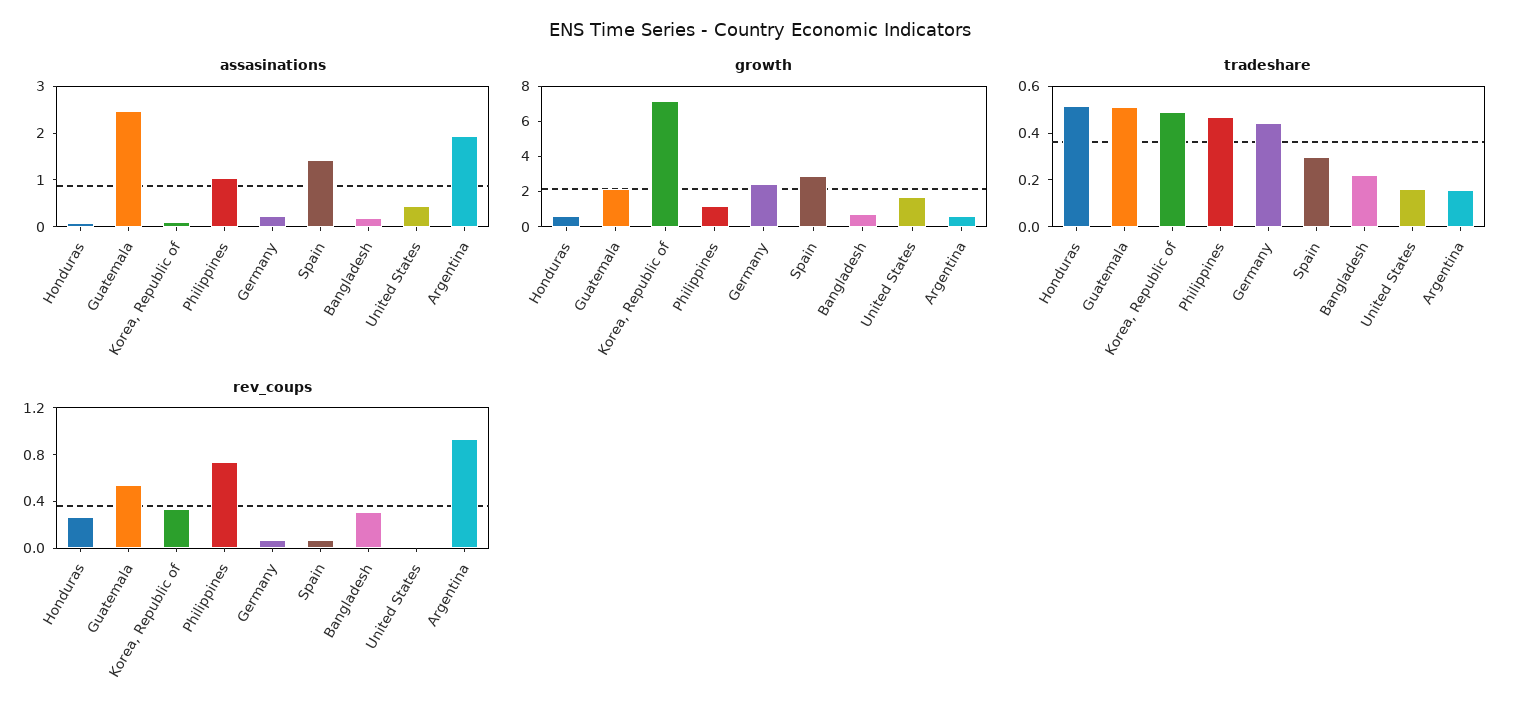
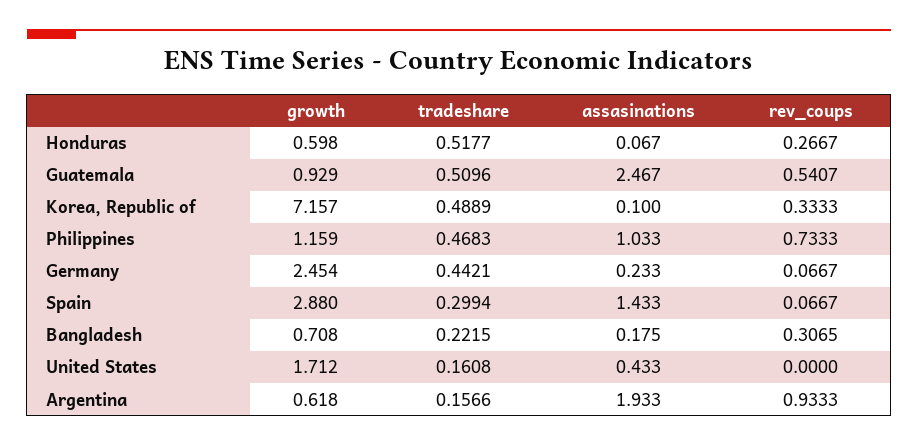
  {
    "assasinations": {
      "Honduras": 0.067,
      "Guatemala": 2.467,
      "Korea, Republic of": 0.1,
      "Philippines": 1.033,
      "Germany": 0.233,
      "Spain": 1.433,
      "Bangladesh": 0.175,
      "United States": 0.433,
      "Argentina": 1.933
    },
    "growth": {
      "Honduras": 0.598,
-     "Guatemala": 2,
+     "Guatemala": 0.929,
      "Korea, Republic of": 7.157,
      "Philippines": 1.159,
      "Germany": 2.454,
      "Spain": 2.88,
      "Bangladesh": 0.708,
      "United States": 1.712,
      "Argentina": 0.618
    },
    "tradeshare": {
      "Honduras": 0.5177,
      "Guatemala": 0.5096,
      "Korea, Republic of": 0.4889,
      "Philippines": 0.4683,
      "Germany": 0.4421,
      "Spain": 0.2994,
      "Bangladesh": 0.2215,
      "United States": 0.1608,
      "Argentina": 0.1566
    },
    "rev_coups": {
      "Honduras": 0.2667,
      "Guatemala": 0.5407,
      "Korea, Republic of": 0.3333,
      "Philippines": 0.7333,
      "Germany": 0.0667,
      "Spain": 0.0667,
      "Bangladesh": 0.3065,
      "United States": 0,
      "Argentina": 0.9333
    }
  }

